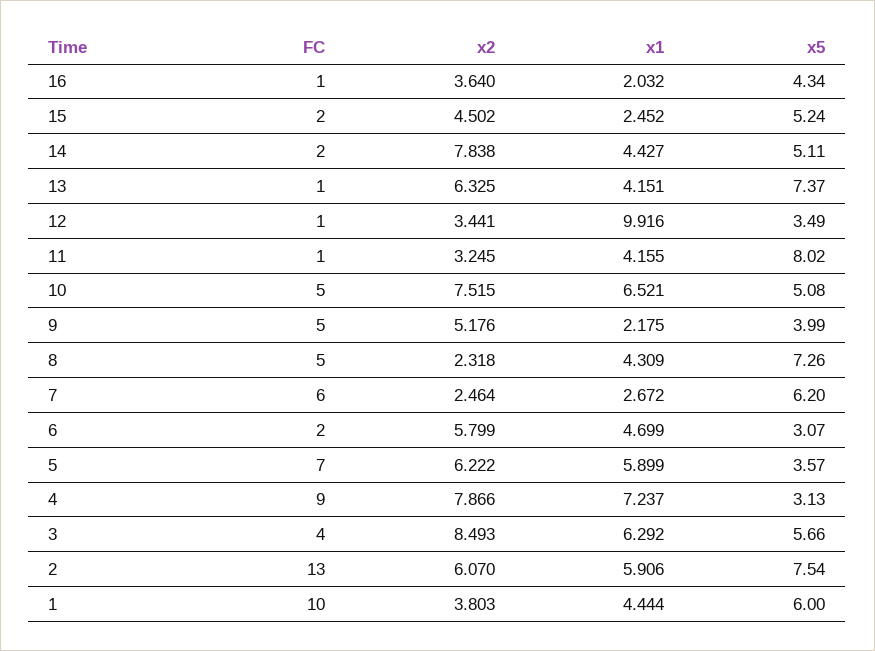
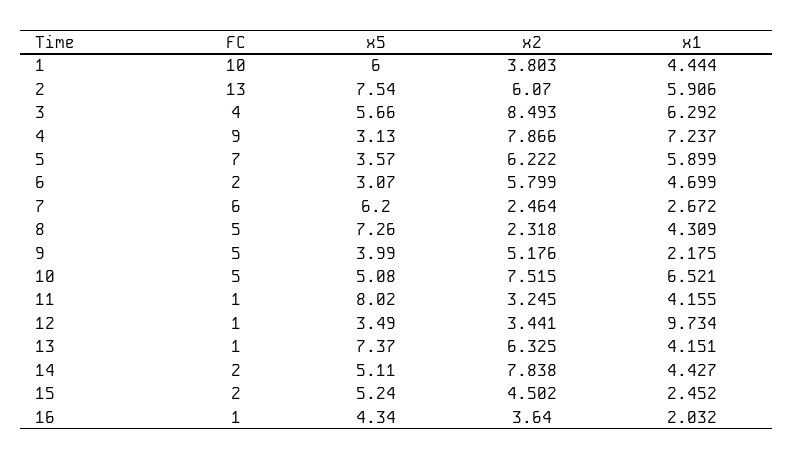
  {
    "FC": {
      "16": 1,
      "15": 2,
      "14": 2,
      "13": 1,
      "12": 1,
      "11": 1,
      "10": 5,
      "9": 5,
      "8": 5,
      "7": 6,
      "6": 2,
      "5": 7,
      "4": 9,
      "3": 4,
      "2": 13,
      "1": 10
    },
    "x2": {
      "16": 3.64,
      "15": 4.502,
      "14": 7.838,
      "13": 6.325,
      "12": 3.441,
      "11": 3.245,
      "10": 7.515,
      "9": 5.176,
      "8": 2.318,
      "7": 2.464,
      "6": 5.799,
      "5": 6.222,
      "4": 7.866,
      "3": 8.493,
      "2": 6.07,
      "1": 3.803
    },
    "x1": {
      "16": 2.032,
      "15": 2.452,
      "14": 4.427,
      "13": 4.151,
-     "12": 9.916,
+     "12": 9.734,
      "11": 4.155,
      "10": 6.521,
      "9": 2.175,
      "8": 4.309,
      "7": 2.672,
      "6": 4.699,
      "5": 5.899,
      "4": 7.237,
      "3": 6.292,
      "2": 5.906,
      "1": 4.444
    },
    "x5": {
      "16": 4.34,
      "15": 5.24,
      "14": 5.11,
      "13": 7.37,
      "12": 3.49,
      "11": 8.02,
      "10": 5.08,
      "9": 3.99,
      "8": 7.26,
      "7": 6.2,
      "6": 3.07,
      "5": 3.57,
      "4": 3.13,
      "3": 5.66,
      "2": 7.54,
      "1": 6
    }
  }

